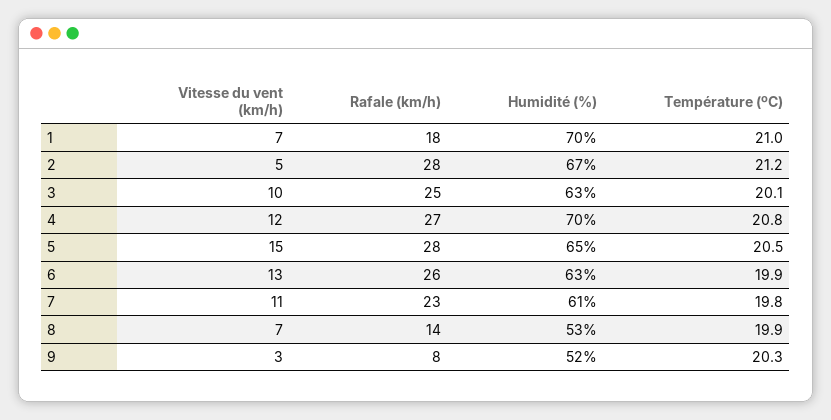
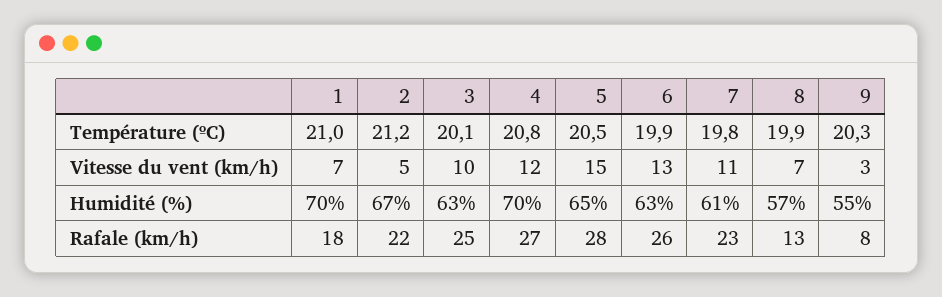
  {
    "Vitesse du vent (km/h)": {
      "1": 7,
      "2": 5,
      "3": 10,
      "4": 12,
      "5": 15,
      "6": 13,
      "7": 11,
      "8": 7,
      "9": 3
    },
    "Rafale (km/h)": {
      "1": 18,
-     "2": 28,
+     "2": 22,
      "3": 25,
      "4": 27,
      "5": 28,
      "6": 26,
      "7": 23,
-     "8": 14,
+     "8": 13,
      "9": 8
    },
    "Humidité (%)": {
      "1": 70,
      "2": 67,
      "3": 63,
      "4": 70,
      "5": 65,
      "6": 63,
      "7": 61,
-     "8": 53,
+     "8": 57,
-     "9": 52
+     "9": 55
    },
    "Température (ºC)": {
      "1": 21,
      "2": 21.2,
      "3": 20.1,
      "4": 20.8,
      "5": 20.5,
      "6": 19.9,
      "7": 19.8,
      "8": 19.9,
      "9": 20.3
    }
  }

